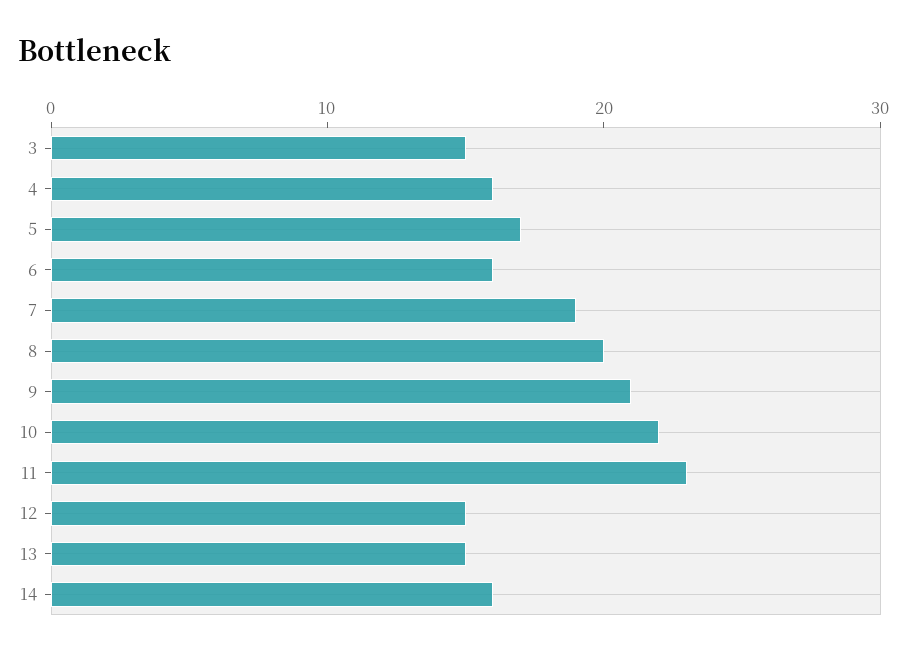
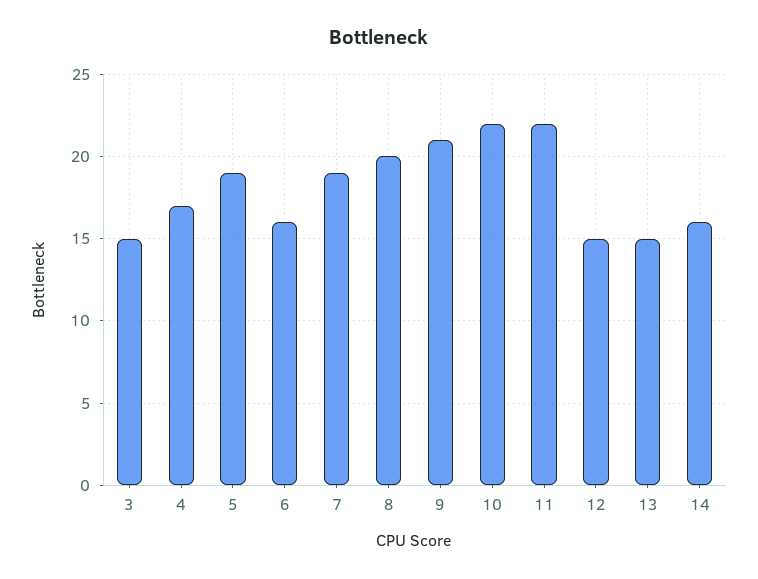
  {
    "3": 15,
-   "4": 16,
+   "4": 17,
-   "5": 17,
+   "5": 19,
    "6": 16,
    "7": 19,
    "8": 20,
    "9": 21,
    "10": 22,
-   "11": 23,
+   "11": 22,
    "12": 15,
    "13": 15,
    "14": 16
  }

